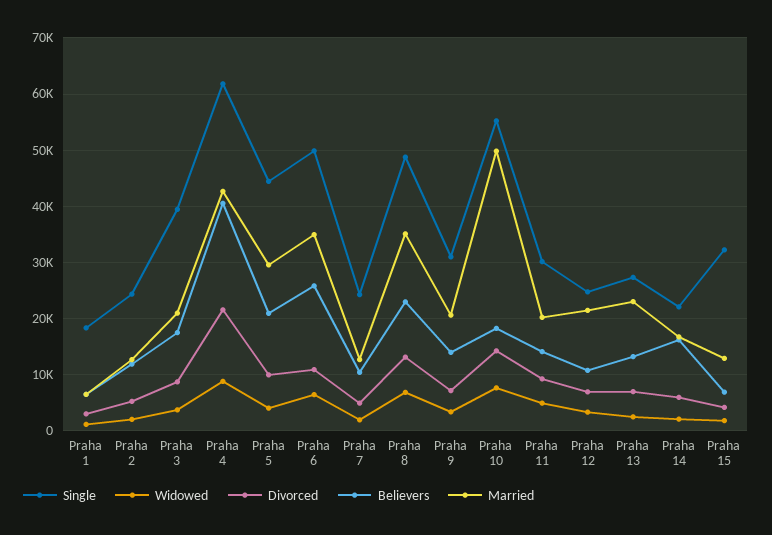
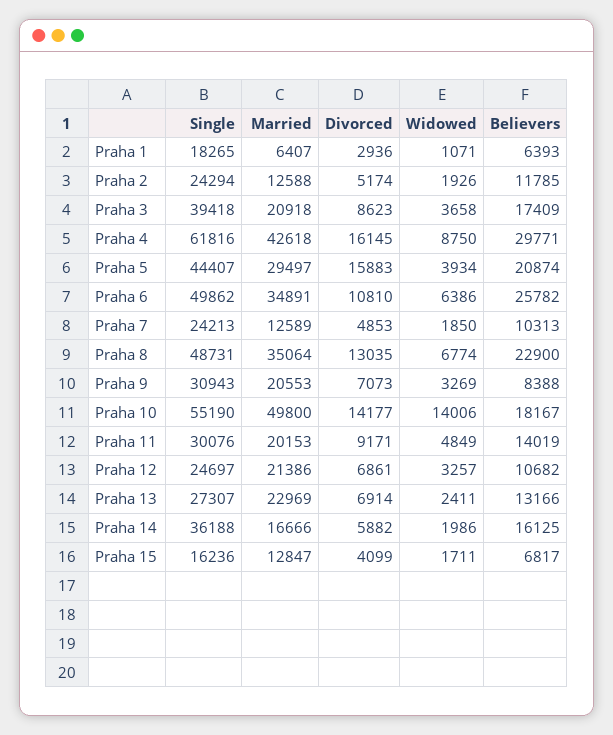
  {
    "Single": {
      "Praha 1": 18265,
      "Praha 2": 24294,
      "Praha 3": 39418,
      "Praha 4": 61816,
      "Praha 5": 44407,
      "Praha 6": 49862,
      "Praha 7": 24213,
      "Praha 8": 48731,
      "Praha 9": 30943,
      "Praha 10": 55190,
      "Praha 11": 30076,
      "Praha 12": 24697,
      "Praha 13": 27307,
-     "Praha 14": 22000,
+     "Praha 14": 36188,
-     "Praha 15": 32000
+     "Praha 15": 16236
    },
    "Widowed": {
      "Praha 1": 1071,
      "Praha 2": 1926,
      "Praha 3": 3658,
      "Praha 4": 8750,
      "Praha 5": 3934,
      "Praha 6": 6386,
      "Praha 7": 1850,
      "Praha 8": 6774,
      "Praha 9": 3269,
-     "Praha 10": 8000,
+     "Praha 10": 14006,
      "Praha 11": 4849,
      "Praha 12": 3257,
      "Praha 13": 2411,
      "Praha 14": 1986,
      "Praha 15": 1711
    },
    "Divorced": {
      "Praha 1": 2936,
      "Praha 2": 5174,
      "Praha 3": 8623,
-     "Praha 4": 22000,
+     "Praha 4": 16145,
-     "Praha 5": 10000,
+     "Praha 5": 15883,
      "Praha 6": 10810,
      "Praha 7": 4853,
      "Praha 8": 13035,
      "Praha 9": 7073,
      "Praha 10": 14177,
      "Praha 11": 9171,
      "Praha 12": 6861,
      "Praha 13": 6914,
      "Praha 14": 5882,
      "Praha 15": 4099
    },
    "Believers": {
      "Praha 1": 6393,
      "Praha 2": 11785,
      "Praha 3": 17409,
-     "Praha 4": 40000,
+     "Praha 4": 29771,
      "Praha 5": 20874,
      "Praha 6": 25782,
      "Praha 7": 10313,
      "Praha 8": 22900,
-     "Praha 9": 14000,
+     "Praha 9": 8388,
      "Praha 10": 18167,
      "Praha 11": 14019,
      "Praha 12": 10682,
      "Praha 13": 13166,
      "Praha 14": 16125,
      "Praha 15": 6817
    },
    "Married": {
      "Praha 1": 6407,
      "Praha 2": 12588,
      "Praha 3": 20918,
      "Praha 4": 42618,
      "Praha 5": 29497,
      "Praha 6": 34891,
      "Praha 7": 12589,
      "Praha 8": 35064,
      "Praha 9": 20553,
      "Praha 10": 49800,
      "Praha 11": 20153,
      "Praha 12": 21386,
      "Praha 13": 22969,
      "Praha 14": 16666,
      "Praha 15": 12847
    }
  }

